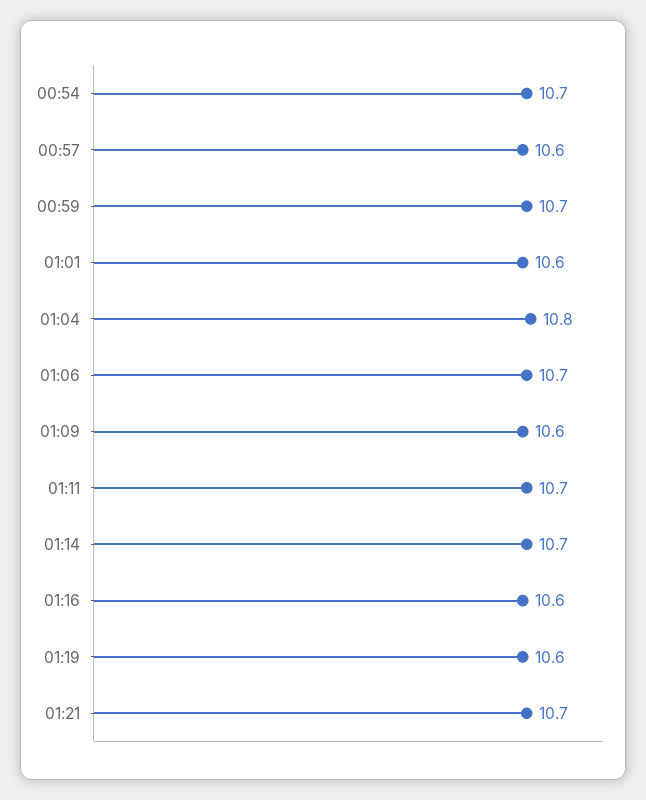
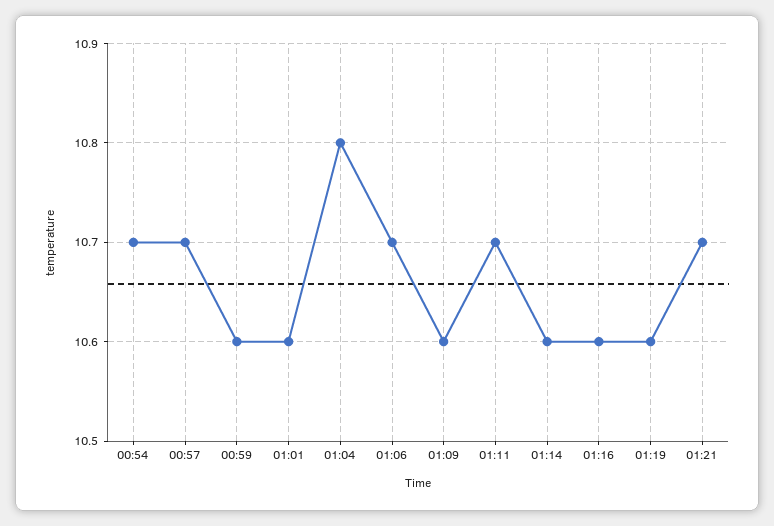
  {
    "00:54": 10.7,
-   "00:57": 10.6,
+   "00:57": 10.7,
-   "00:59": 10.7,
+   "00:59": 10.6,
    "01:01": 10.6,
    "01:04": 10.8,
    "01:06": 10.7,
    "01:09": 10.6,
    "01:11": 10.7,
-   "01:14": 10.7,
+   "01:14": 10.6,
    "01:16": 10.6,
    "01:19": 10.6,
    "01:21": 10.7
  }

